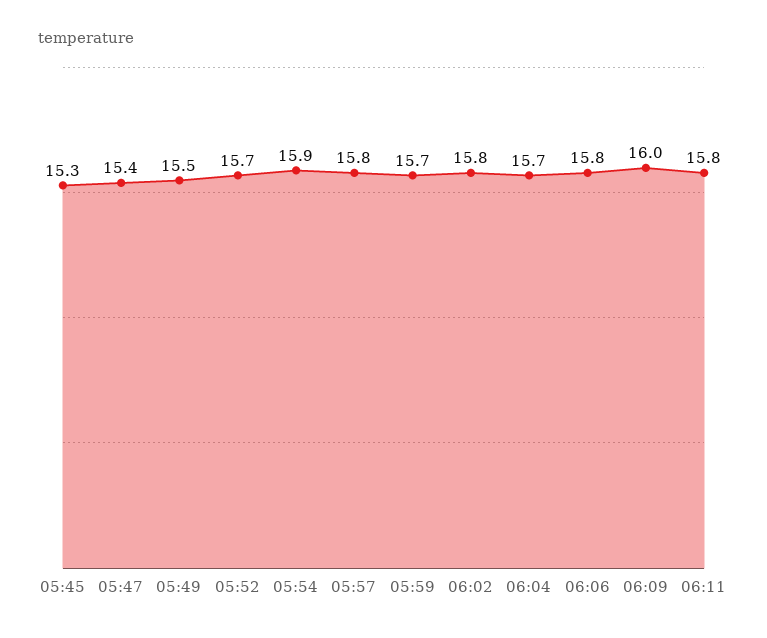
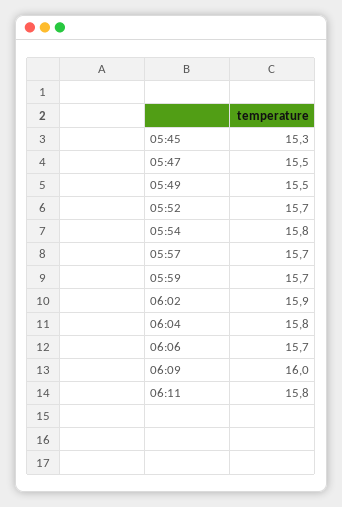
  {
    "05:45": 15.3,
-   "05:47": 15.4,
+   "05:47": 15.5,
    "05:49": 15.5,
    "05:52": 15.7,
-   "05:54": 15.9,
+   "05:54": 15.8,
-   "05:57": 15.8,
+   "05:57": 15.7,
    "05:59": 15.7,
-   "06:02": 15.8,
+   "06:02": 15.9,
-   "06:04": 15.7,
+   "06:04": 15.8,
-   "06:06": 15.8,
+   "06:06": 15.7,
    "06:09": 16,
    "06:11": 15.8
  }

